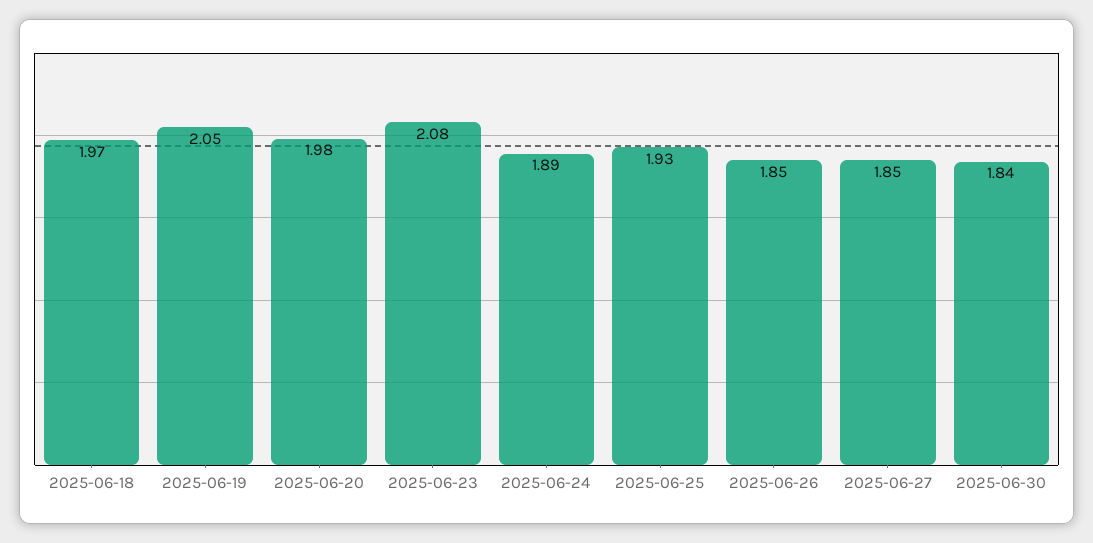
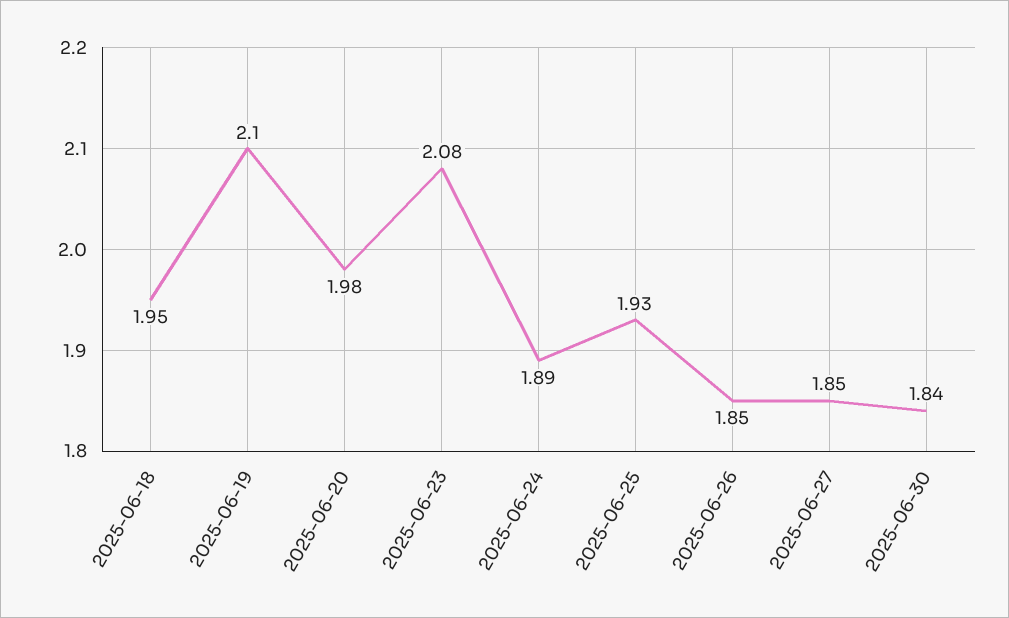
  {
-   "2025-06-18": 1.97,
+   "2025-06-18": 1.95,
-   "2025-06-19": 2.05,
+   "2025-06-19": 2.1,
    "2025-06-20": 1.98,
    "2025-06-23": 2.08,
    "2025-06-24": 1.89,
    "2025-06-25": 1.93,
    "2025-06-26": 1.85,
    "2025-06-27": 1.85,
    "2025-06-30": 1.84
  }

